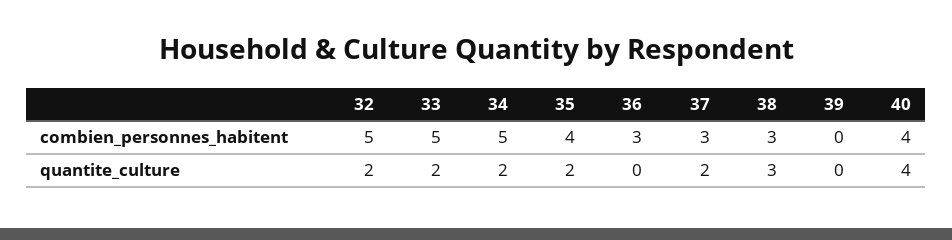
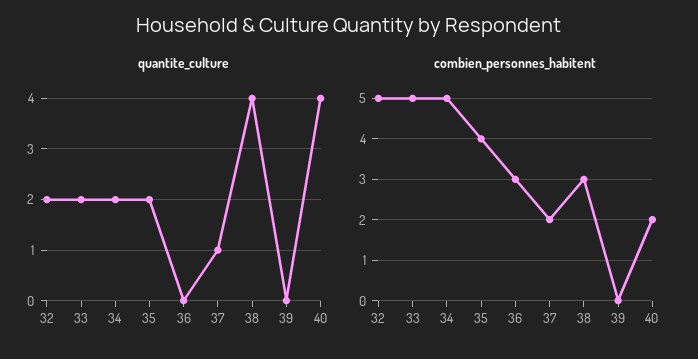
  {
    "combien_personnes_habitent": {
      "32": 5,
      "33": 5,
      "34": 5,
      "35": 4,
      "36": 3,
-     "37": 3,
+     "37": 2,
      "38": 3,
      "39": 0,
-     "40": 4
+     "40": 2
    },
    "quantite_culture": {
      "32": 2,
      "33": 2,
      "34": 2,
      "35": 2,
      "36": 0,
-     "37": 2,
+     "37": 1,
-     "38": 3,
+     "38": 4,
      "39": 0,
      "40": 4
    }
  }

